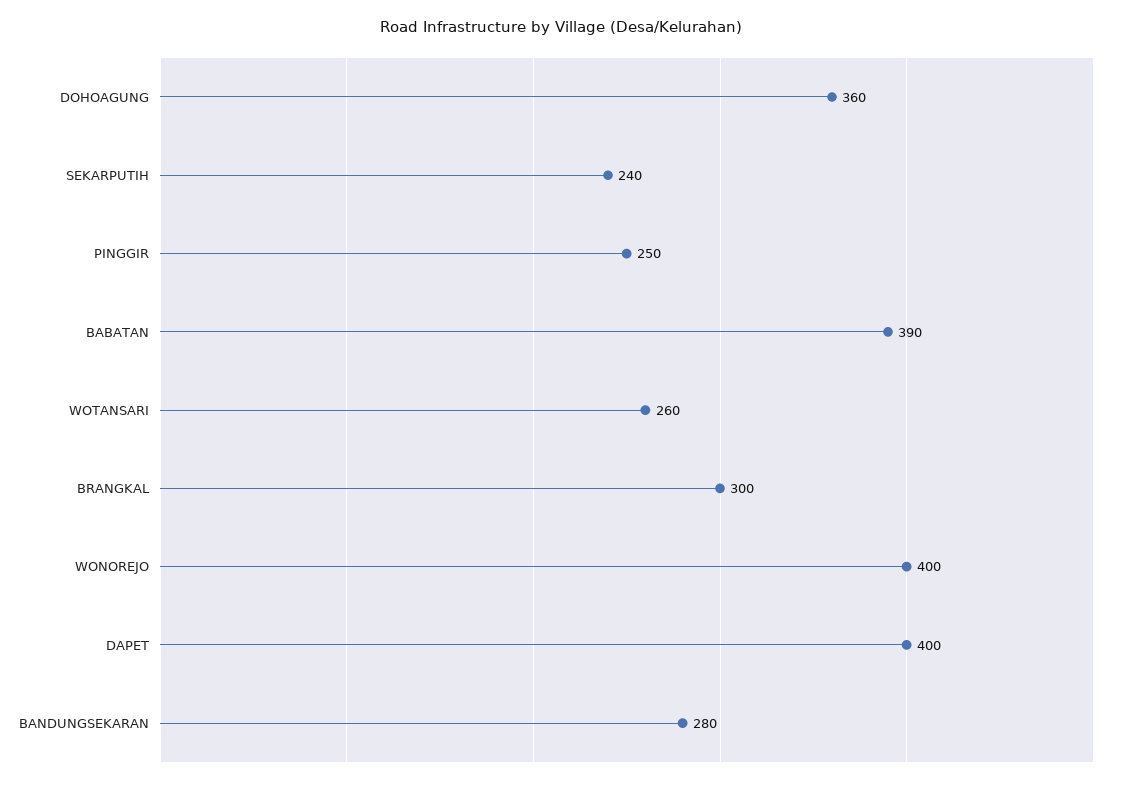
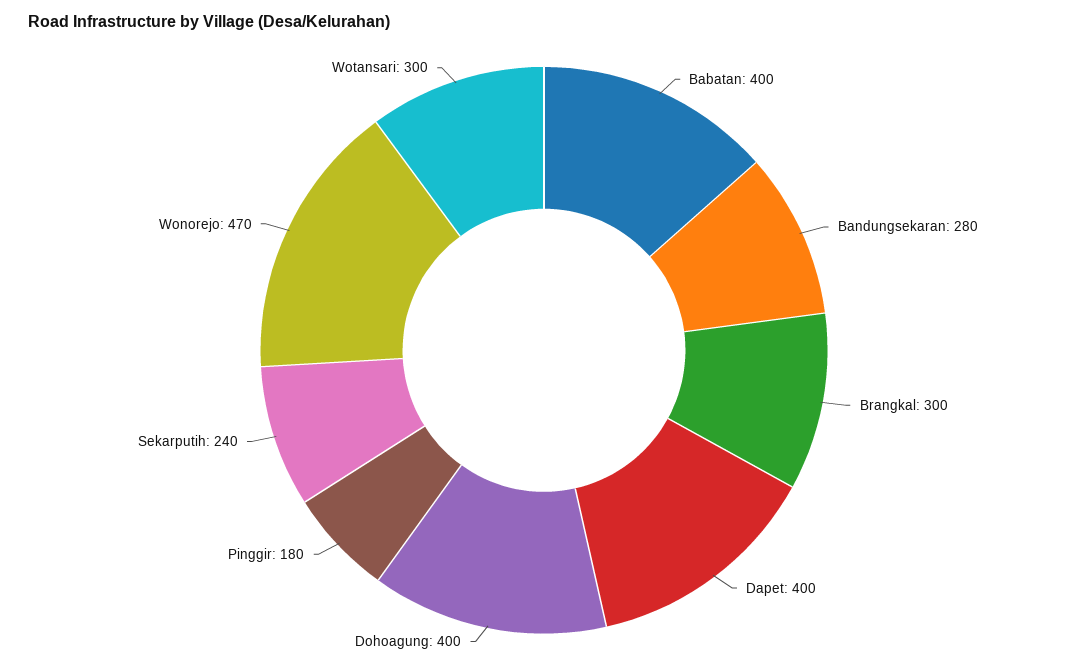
  {
-   "DOHOAGUNG": 360,
+   "DOHOAGUNG": 400,
    "SEKARPUTIH": 240,
-   "PINGGIR": 250,
+   "PINGGIR": 180,
-   "BABATAN": 390,
+   "BABATAN": 400,
-   "WOTANSARI": 260,
+   "WOTANSARI": 300,
    "BRANGKAL": 300,
-   "WONOREJO": 400,
+   "WONOREJO": 470,
    "DAPET": 400,
    "BANDUNGSEKARAN": 280
  }

